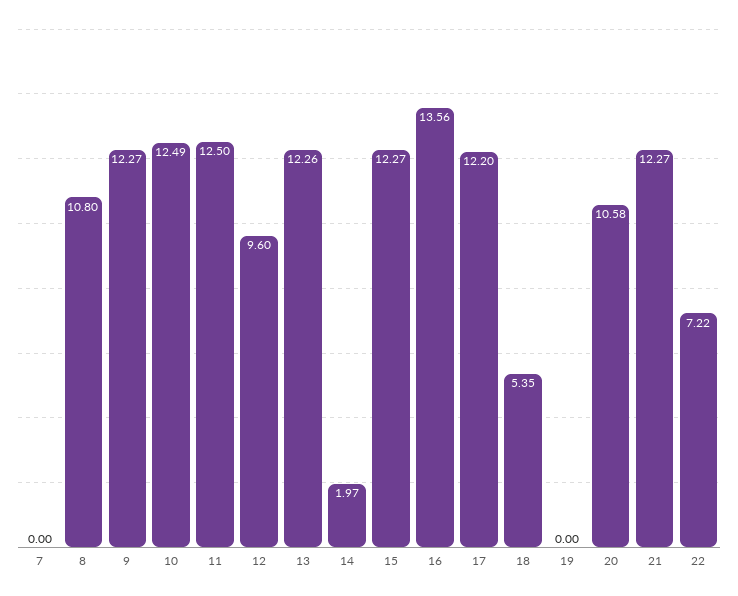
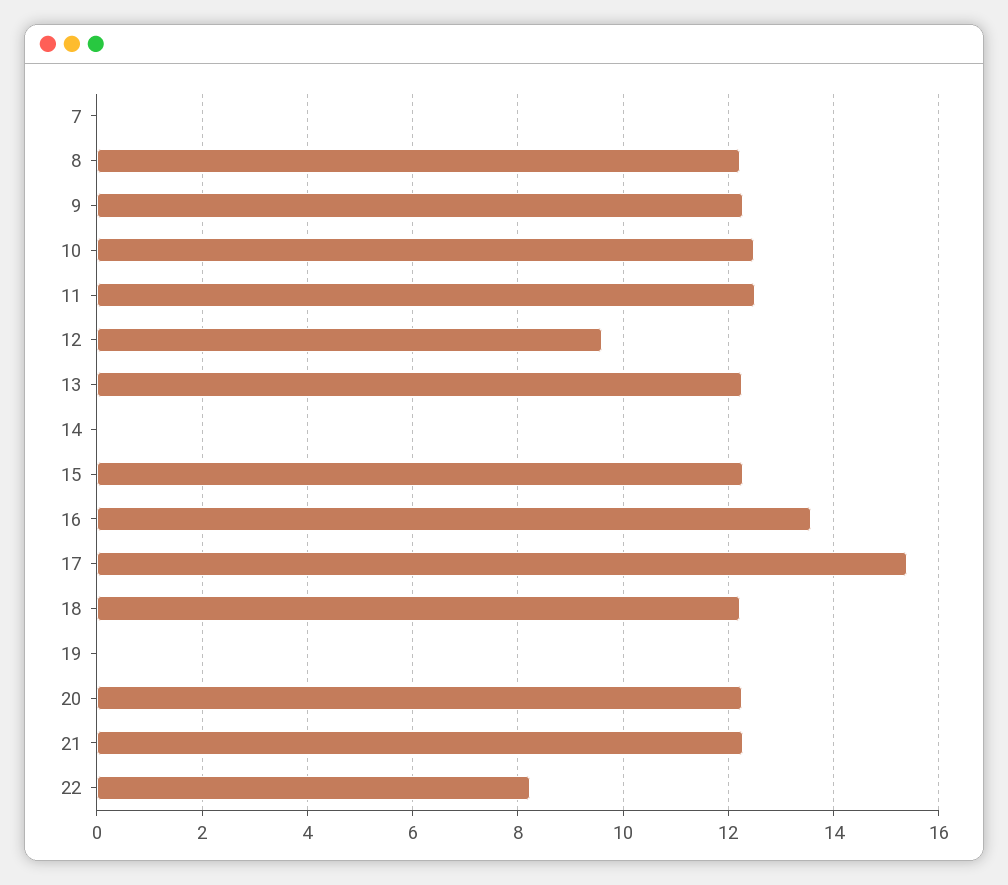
  {
    "7": 0,
-   "8": 10.8,
+   "8": 12.2,
    "9": 12.27,
    "10": 12.49,
    "11": 12.5,
    "12": 9.6,
    "13": 12.26,
-   "14": 1.97,
+   "14": 0,
    "15": 12.27,
    "16": 13.56,
-   "17": 12.2,
+   "17": 15.4,
-   "18": 5.35,
+   "18": 12.2,
    "19": 0,
-   "20": 10.58,
+   "20": 12.2,
    "21": 12.27,
-   "22": 7.22
+   "22": 8.2
  }

